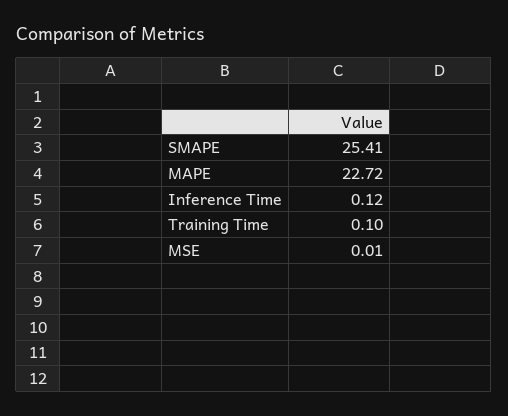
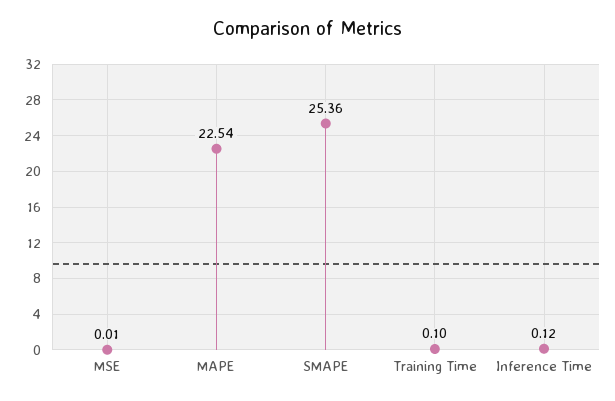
  {
-   "SMAPE": 25.41,
+   "SMAPE": 25.36,
-   "MAPE": 22.72,
+   "MAPE": 22.54,
    "Inference Time": 0.12,
    "Training Time": 0.1,
    "MSE": 0.01
  }

